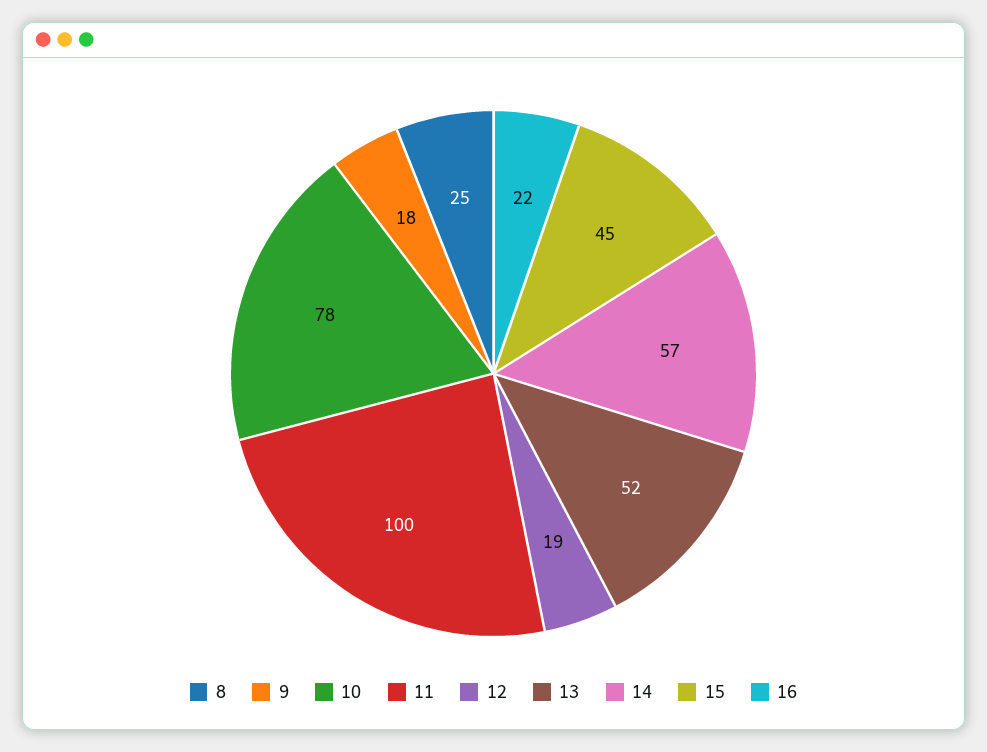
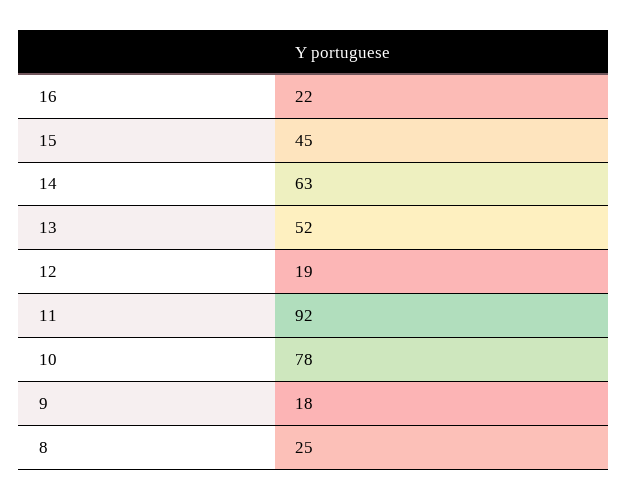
  {
    "8": 25,
    "9": 18,
    "10": 78,
-   "11": 100,
+   "11": 92,
    "12": 19,
    "13": 52,
-   "14": 57,
+   "14": 63,
    "15": 45,
    "16": 22
  }

